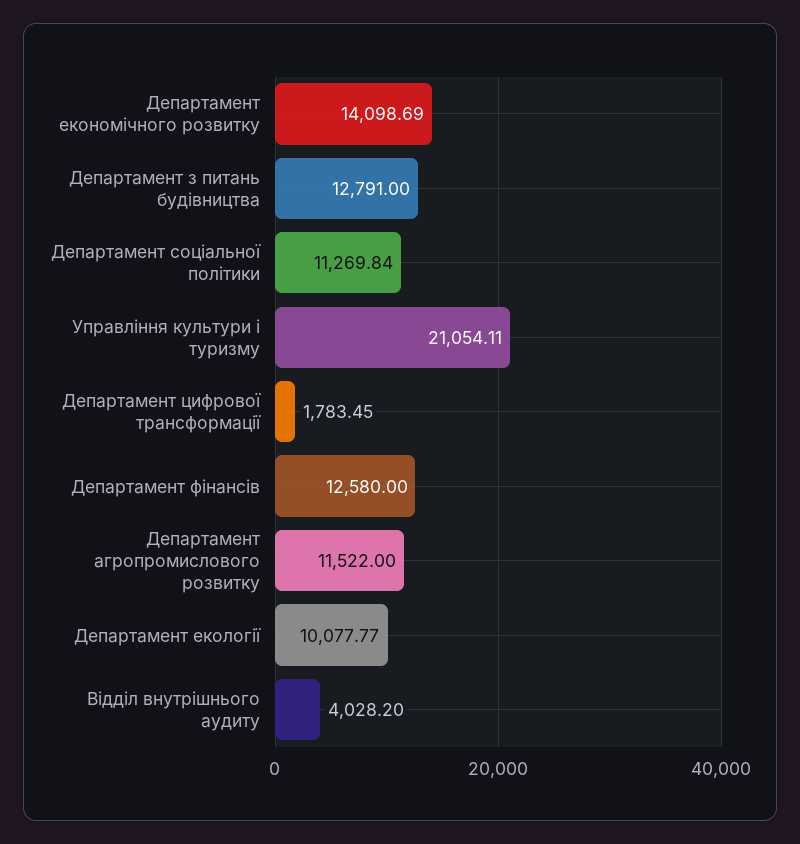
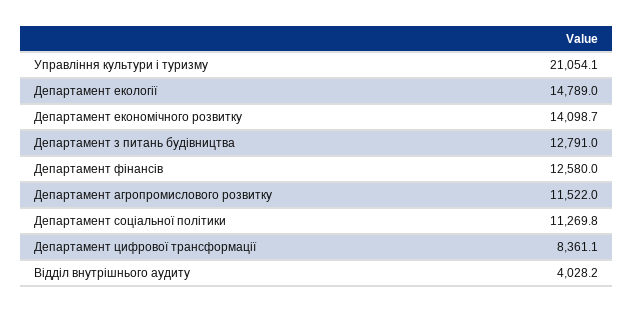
  {
    "Департамент економічного розвитку": 14098.69,
    "Департамент з питань будівництва": 12791,
    "Департамент соціальної політики": 11269.84,
    "Управління культури і туризму": 21054.11,
-   "Департамент цифрової трансформації": 1783.45,
+   "Департамент цифрової трансформації": 8361.1,
    "Департамент фінансів": 12580,
    "Департамент агропромислового розвитку": 11522,
-   "Департамент екології": 10077.77,
+   "Департамент екології": 14789,
    "Відділ внутрішнього аудиту": 4028.2
  }

